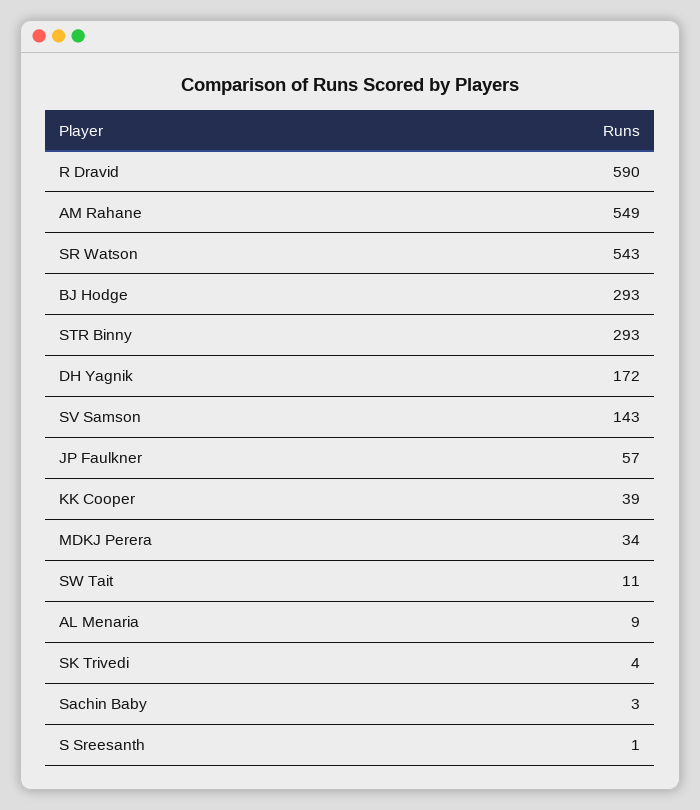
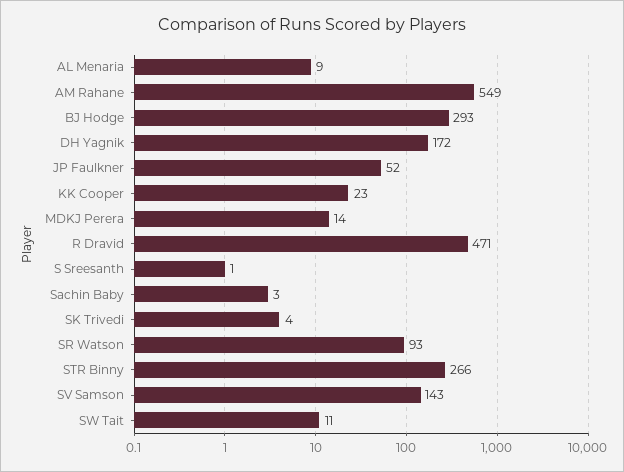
  {
-   "R Dravid": 590,
+   "R Dravid": 471,
    "AM Rahane": 549,
-   "SR Watson": 543,
+   "SR Watson": 93,
    "BJ Hodge": 293,
-   "STR Binny": 293,
+   "STR Binny": 266,
    "DH Yagnik": 172,
    "SV Samson": 143,
-   "JP Faulkner": 57,
+   "JP Faulkner": 52,
-   "KK Cooper": 39,
+   "KK Cooper": 23,
-   "MDKJ Perera": 34,
+   "MDKJ Perera": 14,
    "SW Tait": 11,
    "AL Menaria": 9,
    "SK Trivedi": 4,
    "Sachin Baby": 3,
    "S Sreesanth": 1
  }

